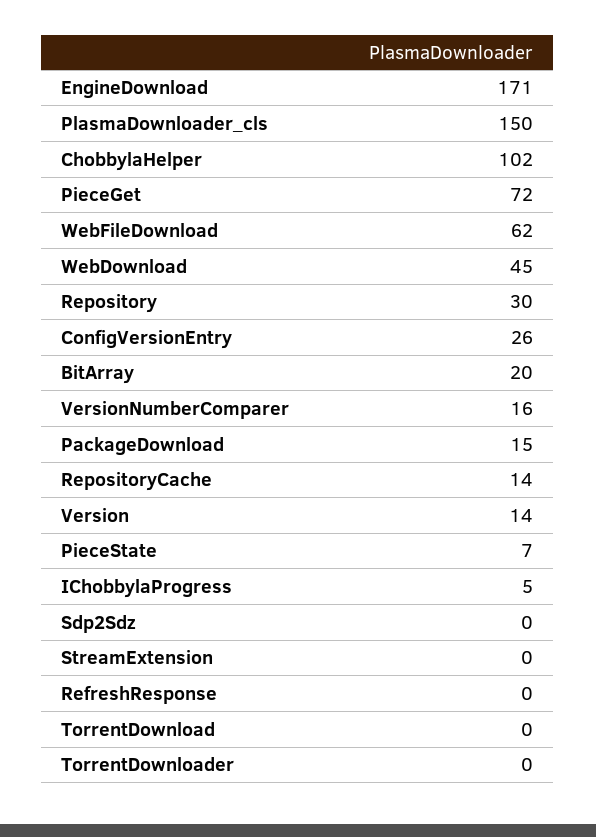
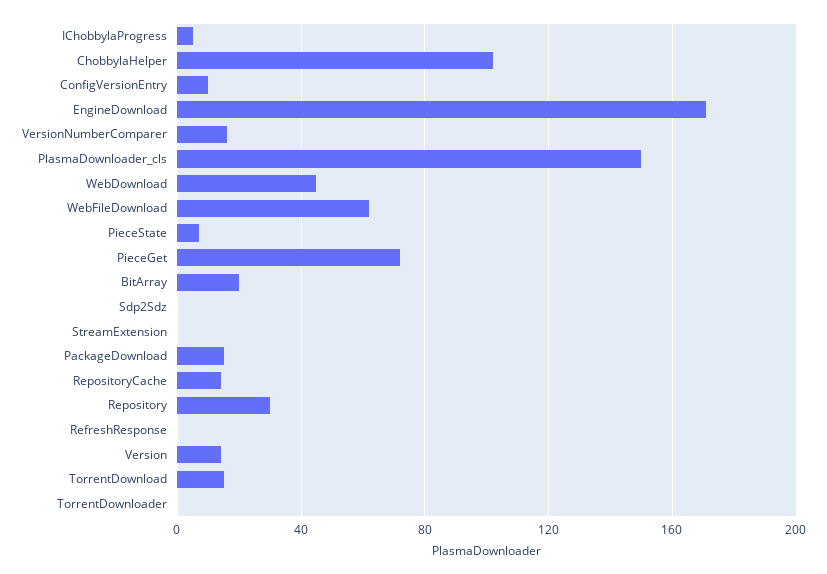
  {
    "EngineDownload": 171,
    "PlasmaDownloader_cls": 150,
    "ChobbylaHelper": 102,
    "PieceGet": 72,
    "WebFileDownload": 62,
    "WebDownload": 45,
    "Repository": 30,
-   "ConfigVersionEntry": 26,
+   "ConfigVersionEntry": 10,
    "BitArray": 20,
    "VersionNumberComparer": 16,
    "PackageDownload": 15,
    "RepositoryCache": 14,
    "Version": 14,
    "PieceState": 7,
    "IChobbylaProgress": 5,
    "Sdp2Sdz": 0,
    "StreamExtension": 0,
    "RefreshResponse": 0,
-   "TorrentDownload": 0,
+   "TorrentDownload": 15,
    "TorrentDownloader": 0
  }

